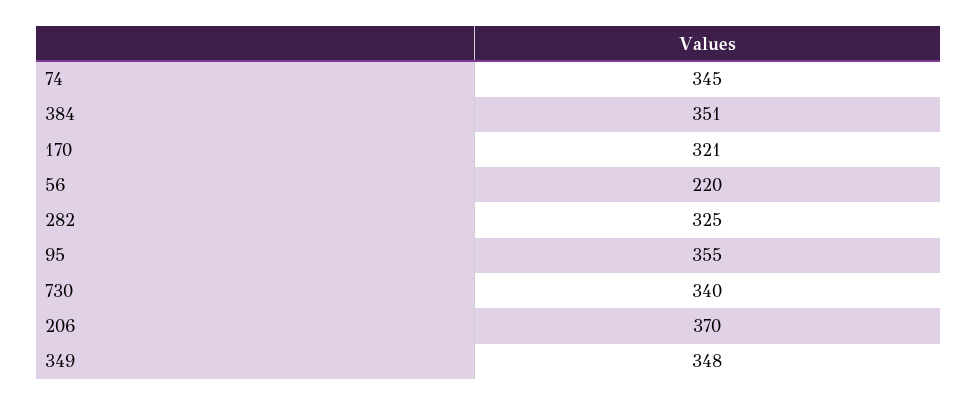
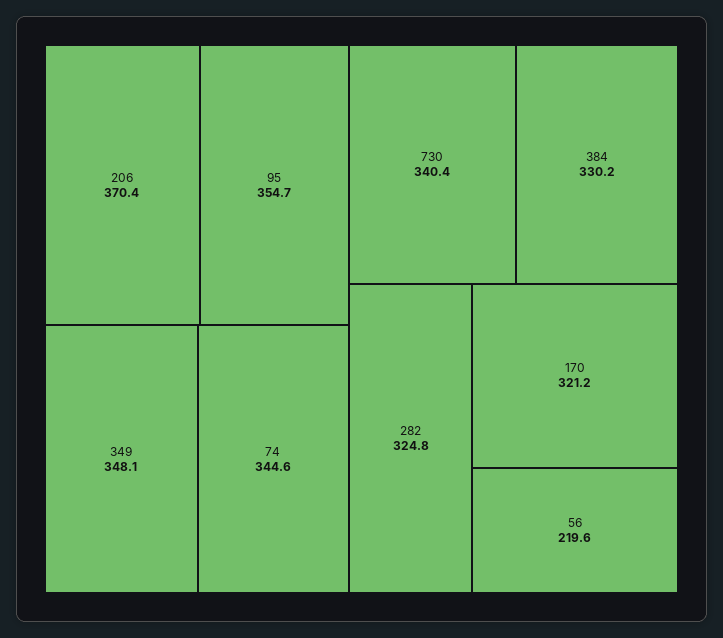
  {
    "74": 344.6,
-   "384": 351,
+   "384": 330.2,
    "170": 321.2,
    "56": 219.6,
    "282": 324.8,
    "95": 354.7,
    "730": 340.4,
    "206": 370.4,
    "349": 348.1
  }

